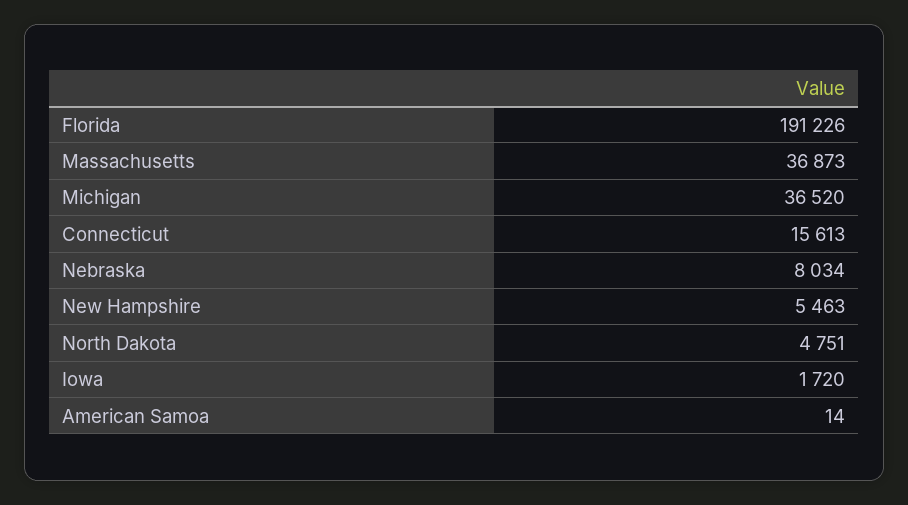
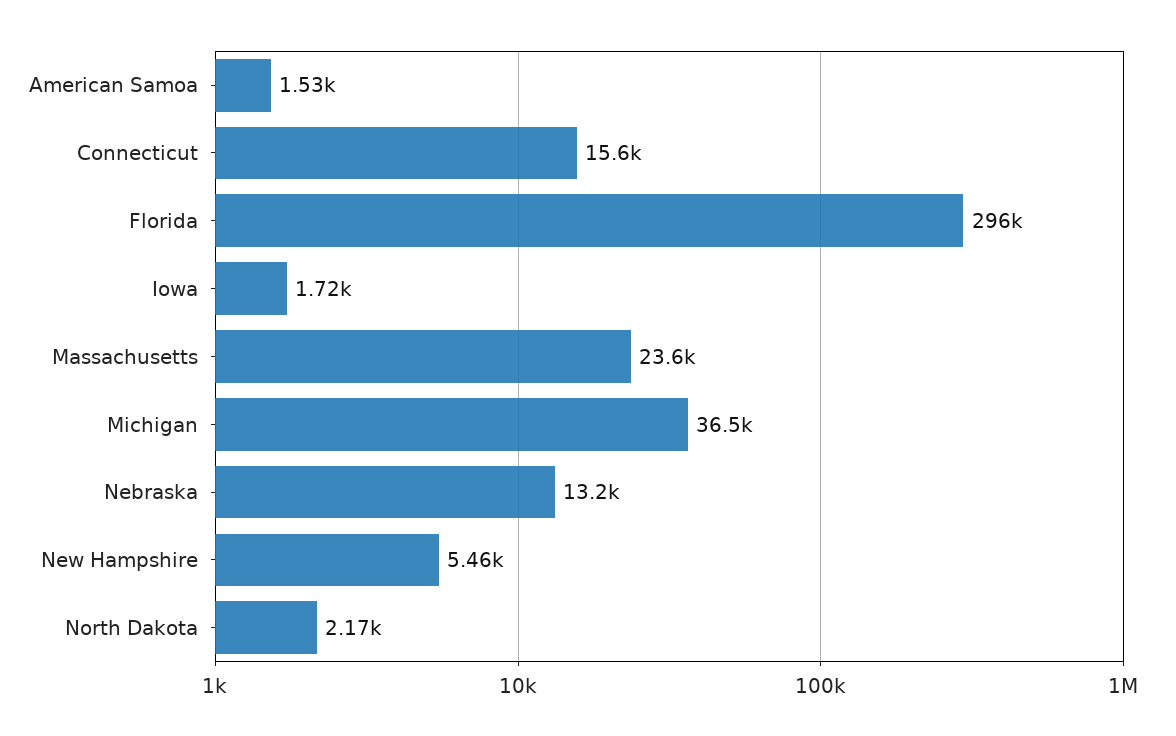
  {
-   "Florida": 191226,
+   "Florida": 296000,
-   "Massachusetts": 36873,
+   "Massachusetts": 23600,
    "Michigan": 36520,
    "Connecticut": 15613,
-   "Nebraska": 8034,
+   "Nebraska": 13200,
    "New Hampshire": 5463,
-   "North Dakota": 4751,
+   "North Dakota": 2170,
    "Iowa": 1720,
-   "American Samoa": 14
+   "American Samoa": 1530
  }

